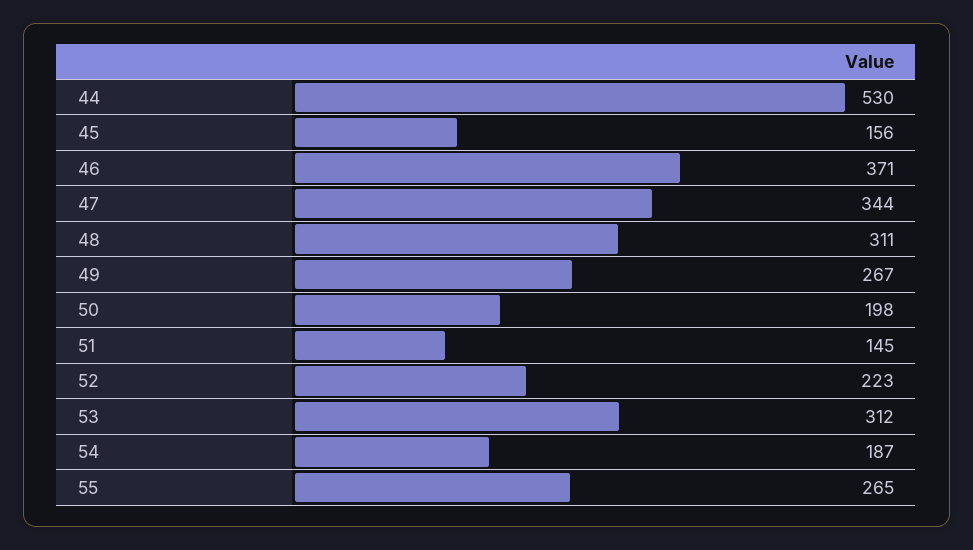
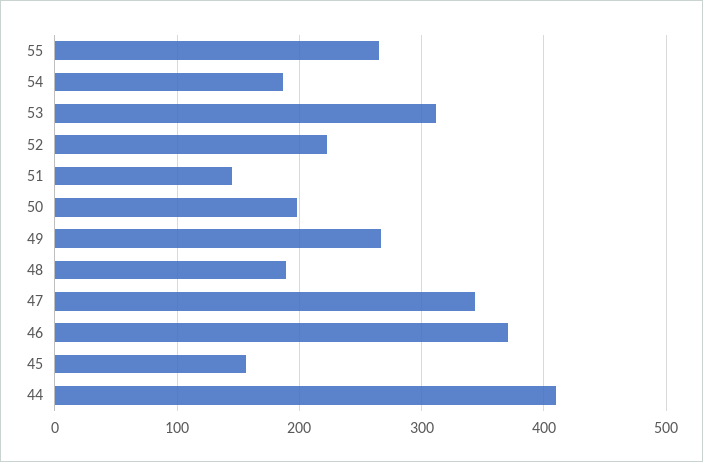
  {
-   "44": 530,
+   "44": 410,
    "45": 156,
    "46": 371,
    "47": 344,
-   "48": 311,
+   "48": 190,
    "49": 267,
    "50": 198,
    "51": 145,
    "52": 223,
    "53": 312,
    "54": 187,
    "55": 265
  }

